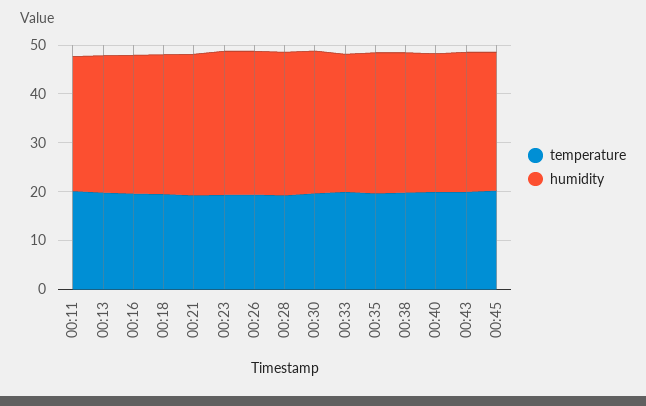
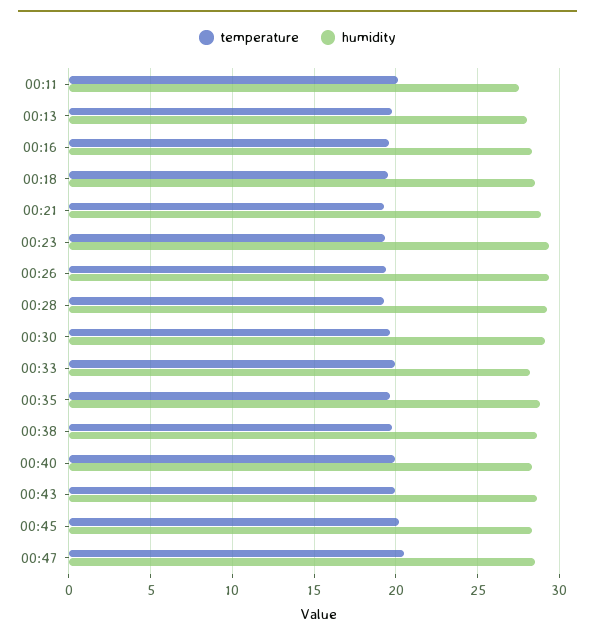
  {
    "temperature": {
      "00:11": 20,
      "00:13": 20,
      "00:16": 19.5,
      "00:18": 19.5,
      "00:21": 19.5,
      "00:23": 19.5,
      "00:26": 19.5,
      "00:28": 19.5,
      "00:30": 19.5,
      "00:33": 20,
      "00:35": 19.5,
      "00:38": 20,
      "00:40": 20,
      "00:43": 20,
-     "00:45": 20
+     "00:45": 20,
+     "00:47": 20.5
    },
    "humidity": {
      "00:11": 27.5,
      "00:13": 28,
      "00:16": 28.5,
      "00:18": 28.5,
      "00:21": 29,
      "00:23": 29.5,
      "00:26": 29.5,
      "00:28": 29.5,
      "00:30": 29,
      "00:33": 28,
      "00:35": 29,
      "00:38": 28.5,
      "00:40": 28.5,
      "00:43": 28.5,
-     "00:45": 28.5
+     "00:45": 28.5,
+     "00:47": 28.5
    }
  }

